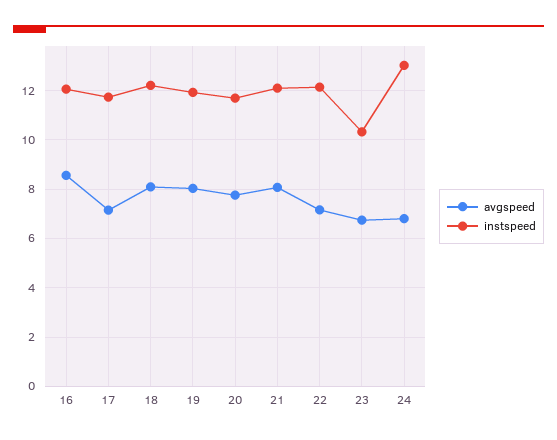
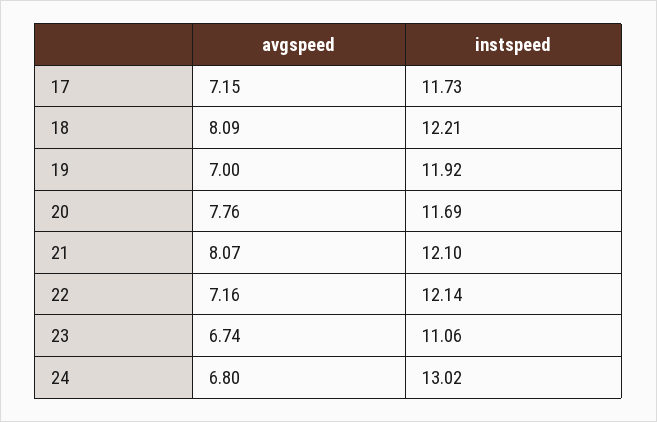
  {
    "avgspeed": {
-     "16": 8.5,
      "17": 7.15,
      "18": 8.09,
-     "19": 8,
+     "19": 7,
      "20": 7.76,
      "21": 8.07,
      "22": 7.16,
      "23": 6.74,
      "24": 6.8
    },
    "instspeed": {
-     "16": 12,
      "17": 11.73,
      "18": 12.21,
      "19": 11.92,
      "20": 11.69,
      "21": 12.1,
      "22": 12.14,
-     "23": 10.25,
+     "23": 11.06,
      "24": 13.02
    }
  }

